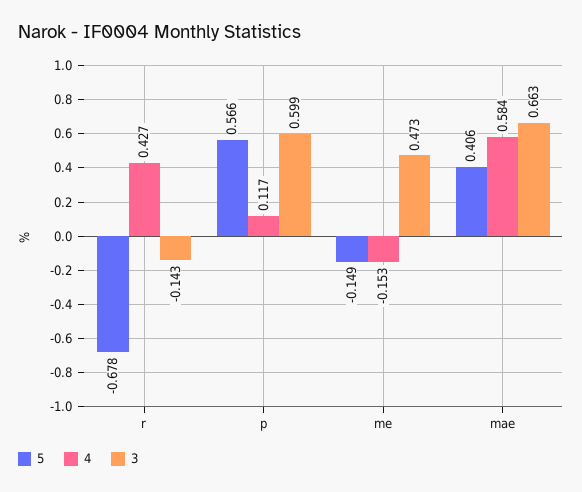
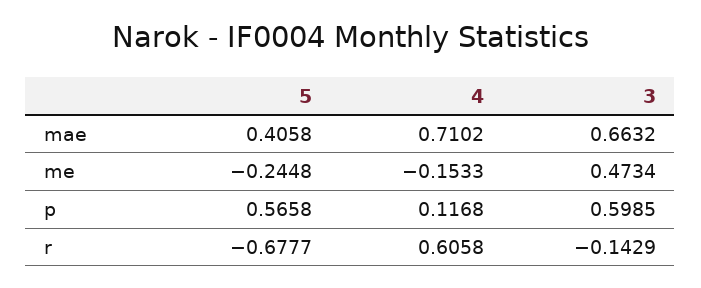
  {
    "5": {
      "r": -0.6777,
      "p": 0.5658,
-     "me": -0.149,
+     "me": -0.2448,
      "mae": 0.4058
    },
    "4": {
-     "r": 0.427,
+     "r": 0.6058,
      "p": 0.1168,
      "me": -0.1533,
-     "mae": 0.584
+     "mae": 0.7102
    },
    "3": {
      "r": -0.1429,
      "p": 0.5985,
      "me": 0.4734,
      "mae": 0.6632
    }
  }

